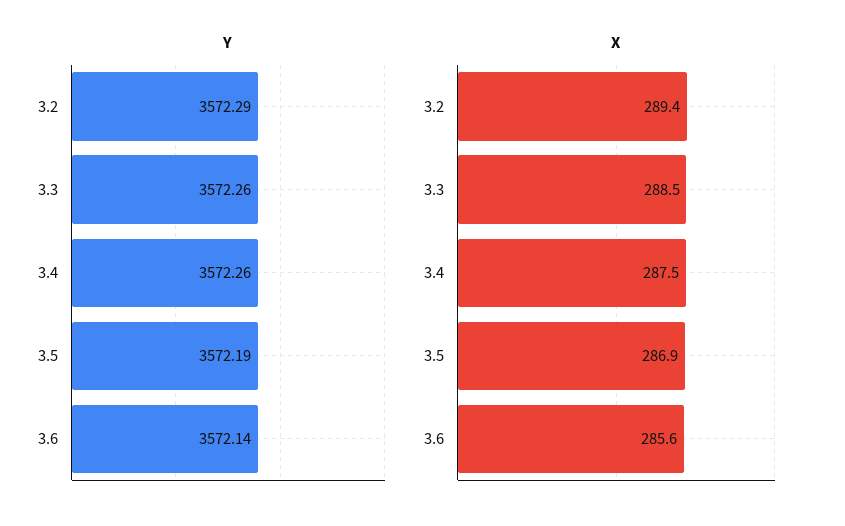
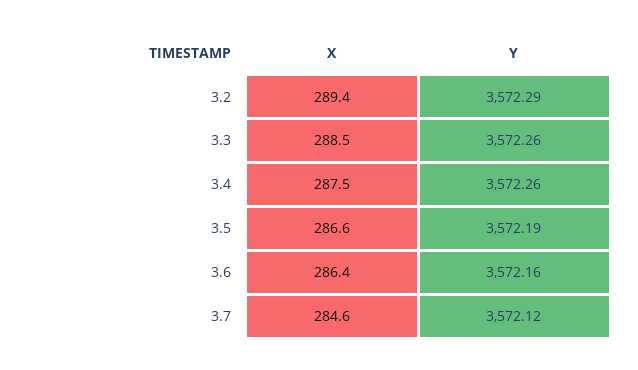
  {
    "Y": {
      "3.2": 3572.29,
      "3.3": 3572.26,
      "3.4": 3572.26,
      "3.5": 3572.19,
-     "3.6": 3572.14
+     "3.6": 3572.16,
+     "3.7": 3572.12
    },
    "X": {
      "3.2": 289.4,
      "3.3": 288.5,
      "3.4": 287.5,
-     "3.5": 286.9,
+     "3.5": 286.6,
-     "3.6": 285.6
+     "3.6": 286.4,
+     "3.7": 284.6
    }
  }

